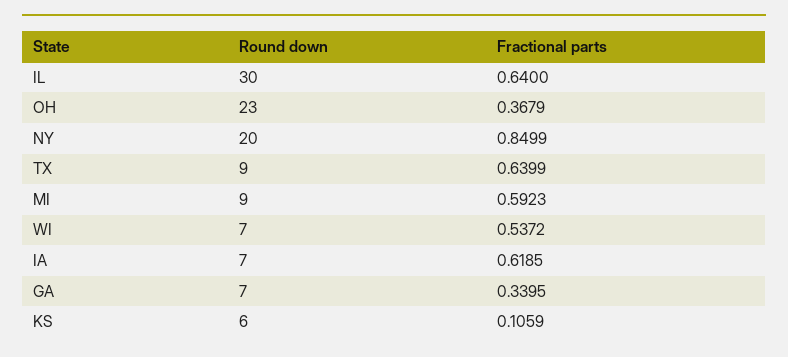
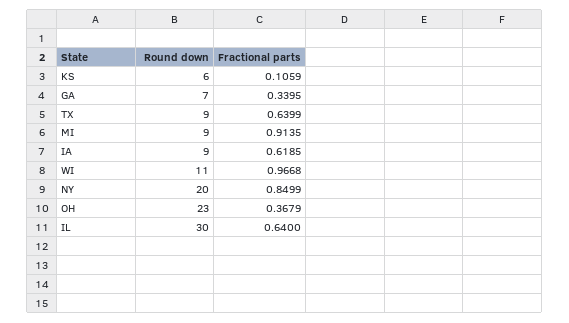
  {
    "Round down": {
      "IL": 30,
      "OH": 23,
      "NY": 20,
      "TX": 9,
      "MI": 9,
-     "WI": 7,
+     "WI": 11,
-     "IA": 7,
+     "IA": 9,
      "GA": 7,
      "KS": 6
    },
    "Fractional parts": {
      "IL": 0.64,
      "OH": 0.3679,
      "NY": 0.8499,
      "TX": 0.6399,
-     "MI": 0.5923,
+     "MI": 0.9135,
-     "WI": 0.5372,
+     "WI": 0.9668,
      "IA": 0.6185,
      "GA": 0.3395,
      "KS": 0.1059
    }
  }

